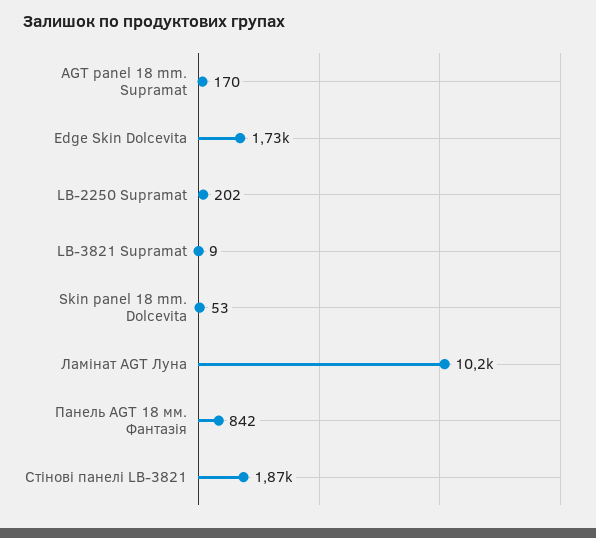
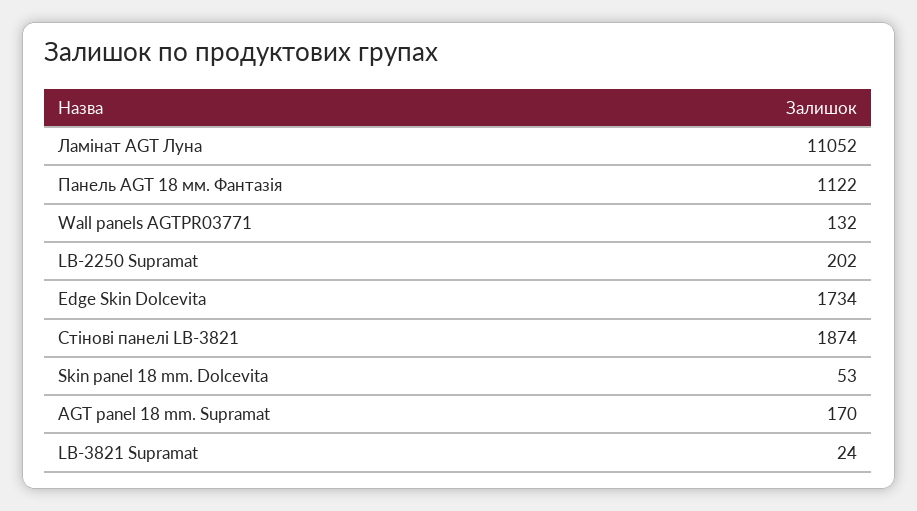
  {
    "AGT panel 18 mm. Supramat": 170,
    "Edge Skin Dolcevita": 1734,
    "LB-2250 Supramat": 202,
-   "LB-3821 Supramat": 9,
+   "LB-3821 Supramat": 24,
    "Skin panel 18 mm. Dolcevita": 53,
-   "Ламінат AGT Луна": 10200,
+   "Ламінат AGT Луна": 11052,
-   "Панель AGT 18 мм. Фантазія": 842,
+   "Панель AGT 18 мм. Фантазія": 1122,
-   "Стінові панелі LB-3821": 1874
+   "Стінові панелі LB-3821": 1874,
+   "Wall panels AGTPR03771": 132
  }

